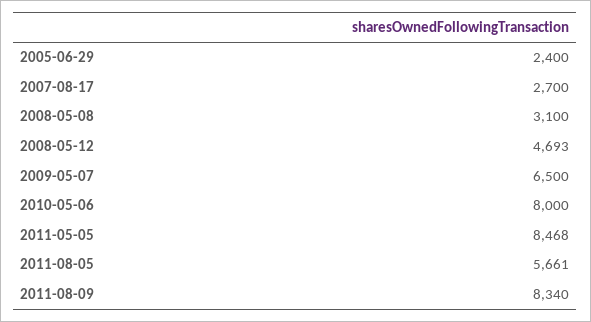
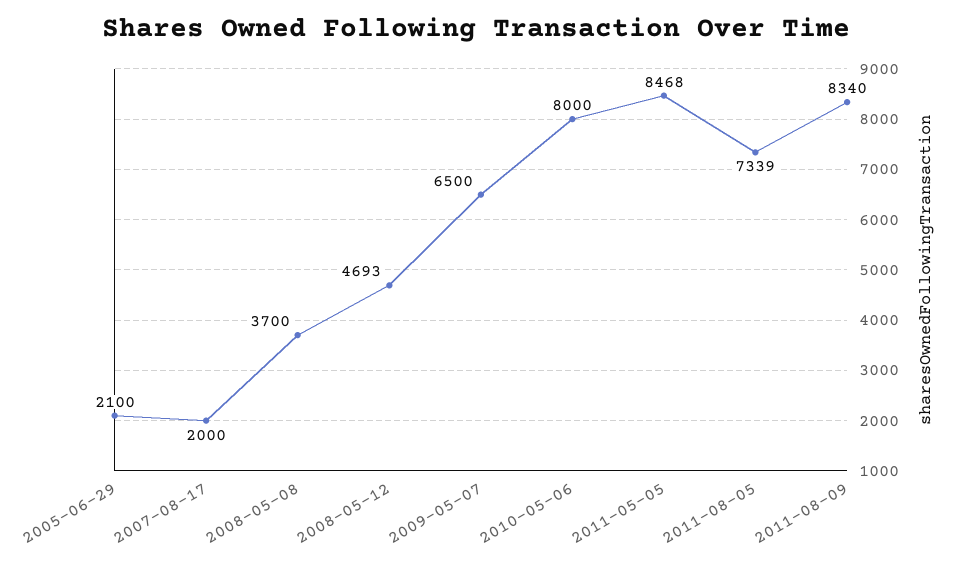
  {
-   "2005-06-29": 2400,
+   "2005-06-29": 2100,
-   "2007-08-17": 2700,
+   "2007-08-17": 2000,
-   "2008-05-08": 3100,
+   "2008-05-08": 3700,
    "2008-05-12": 4693,
    "2009-05-07": 6500,
    "2010-05-06": 8000,
    "2011-05-05": 8468,
-   "2011-08-05": 5661,
+   "2011-08-05": 7339,
    "2011-08-09": 8340
  }

